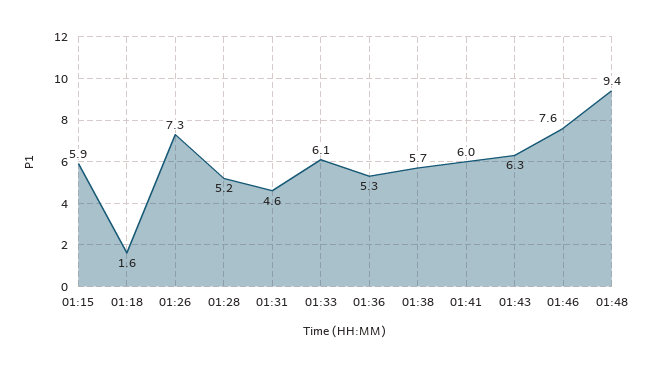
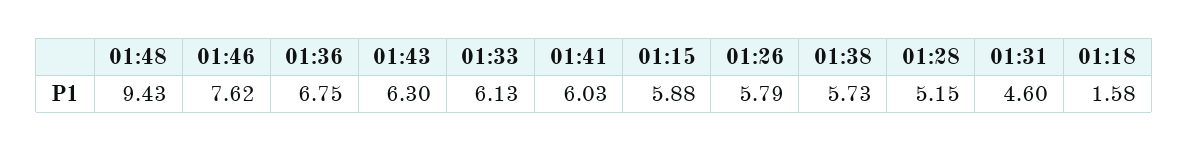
  {
    "01:15": 5.88,
    "01:18": 1.58,
-   "01:26": 7.3,
+   "01:26": 5.79,
    "01:28": 5.15,
    "01:31": 4.6,
    "01:33": 6.13,
-   "01:36": 5.3,
+   "01:36": 6.75,
    "01:38": 5.73,
    "01:41": 6.03,
    "01:43": 6.3,
    "01:46": 7.62,
    "01:48": 9.43
  }

